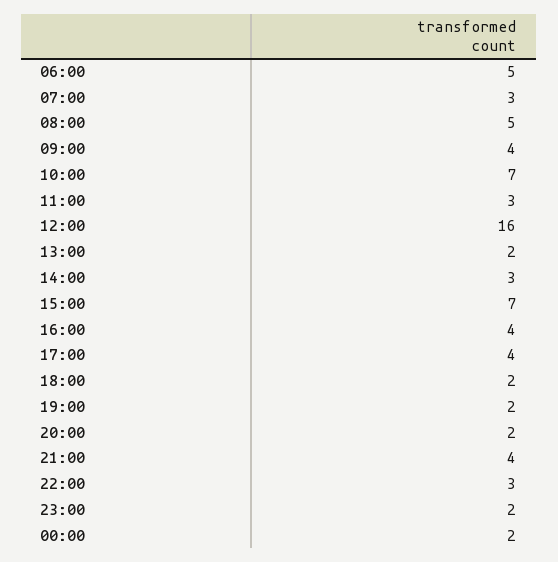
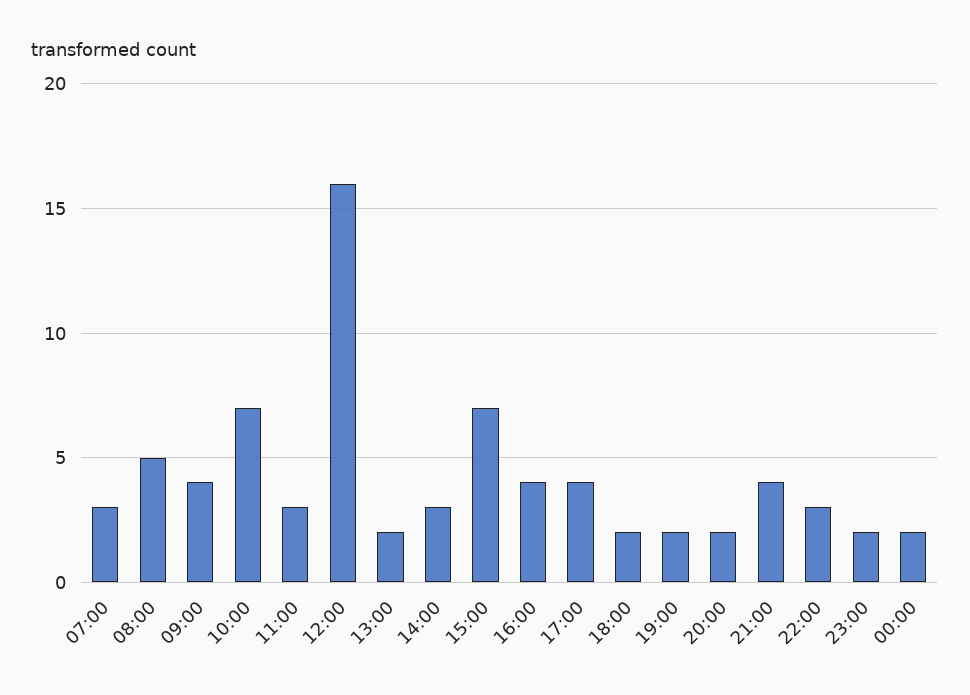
  {
-   "06:00": 5,
    "07:00": 3,
    "08:00": 5,
    "09:00": 4,
    "10:00": 7,
    "11:00": 3,
    "12:00": 16,
    "13:00": 2,
    "14:00": 3,
    "15:00": 7,
    "16:00": 4,
    "17:00": 4,
    "18:00": 2,
    "19:00": 2,
    "20:00": 2,
    "21:00": 4,
    "22:00": 3,
    "23:00": 2,
    "00:00": 2
  }

